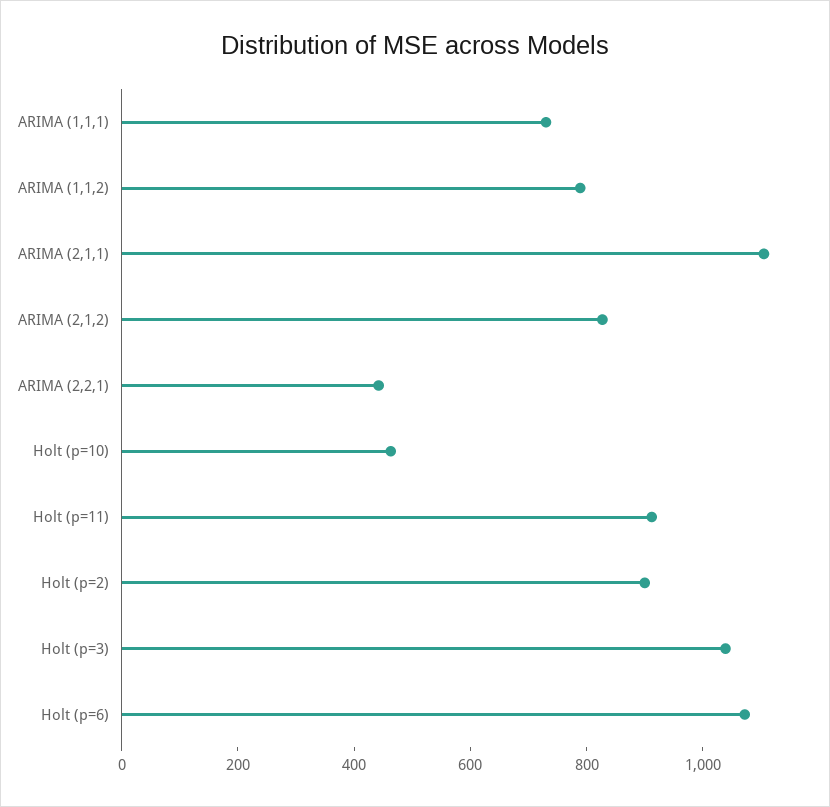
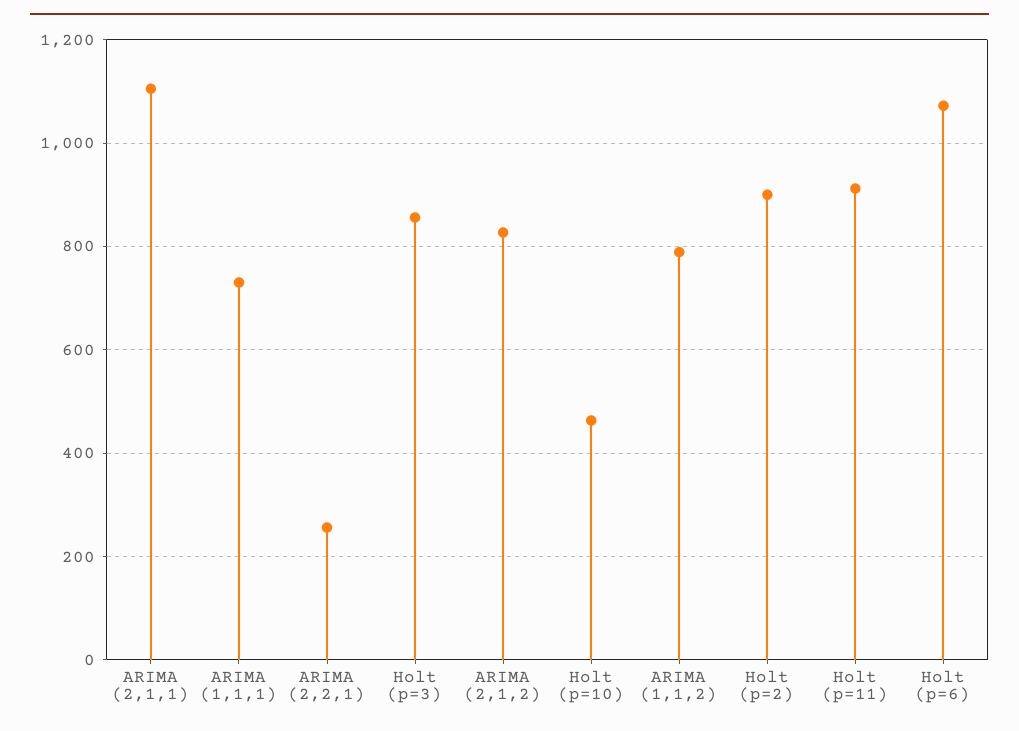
  {
    "ARIMA (1,1,1)": 740,
    "ARIMA (1,1,2)": 780,
    "ARIMA (2,1,1)": 1100,
    "ARIMA (2,1,2)": 820,
-   "ARIMA (2,2,1)": 450,
+   "ARIMA (2,2,1)": 260,
    "Holt (p=10)": 460,
    "Holt (p=11)": 920,
    "Holt (p=2)": 900,
-   "Holt (p=3)": 1050,
+   "Holt (p=3)": 860,
    "Holt (p=6)": 1080
  }

